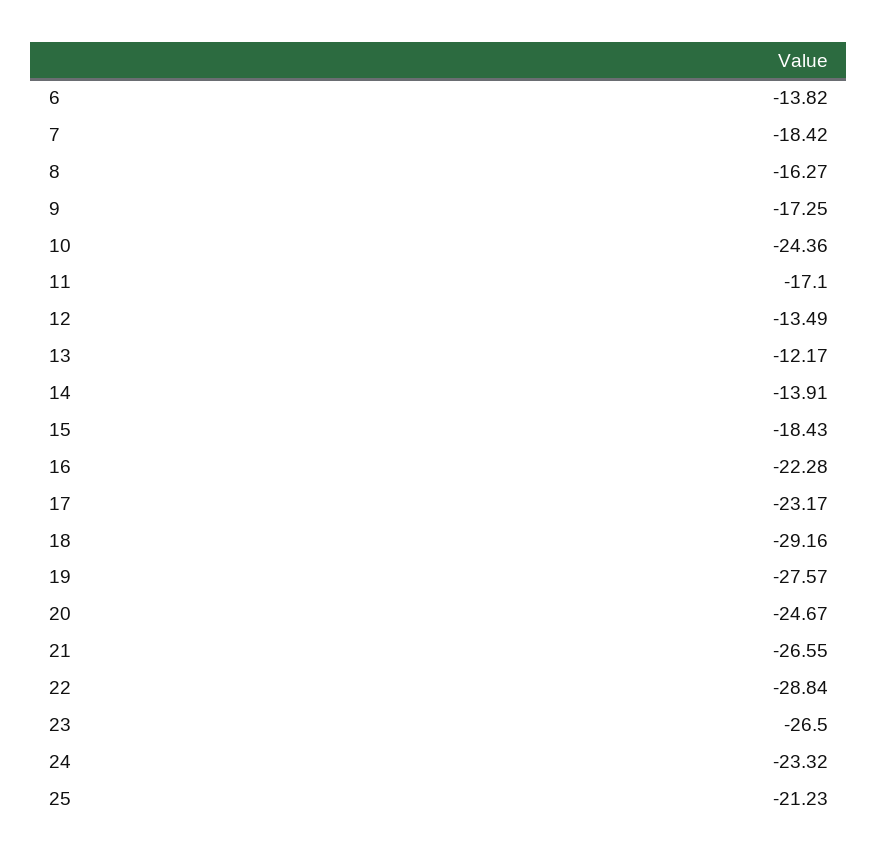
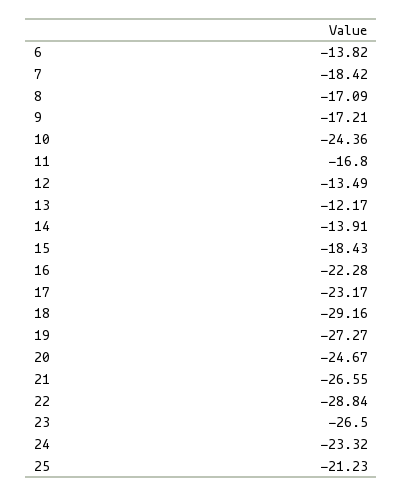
  {
    "6": -13.82,
    "7": -18.42,
-   "8": -16.27,
+   "8": -17.09,
-   "9": -17.25,
+   "9": -17.21,
    "10": -24.36,
-   "11": -17.1,
+   "11": -16.8,
    "12": -13.49,
    "13": -12.17,
    "14": -13.91,
    "15": -18.43,
    "16": -22.28,
    "17": -23.17,
    "18": -29.16,
-   "19": -27.57,
+   "19": -27.27,
    "20": -24.67,
    "21": -26.55,
    "22": -28.84,
    "23": -26.5,
    "24": -23.32,
    "25": -21.23
  }

